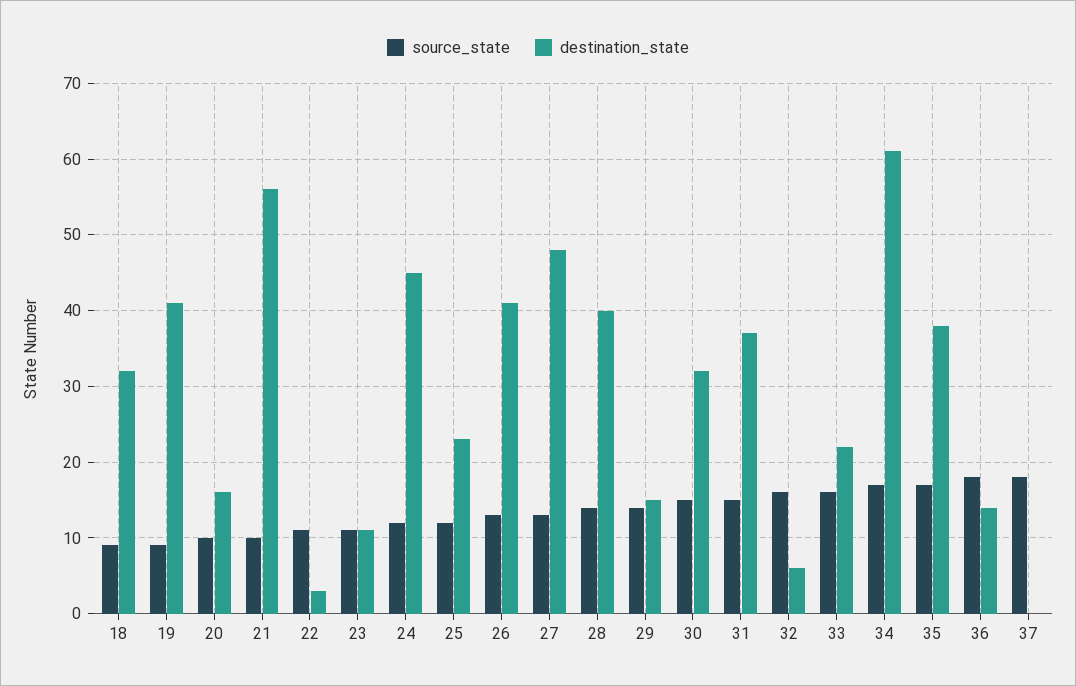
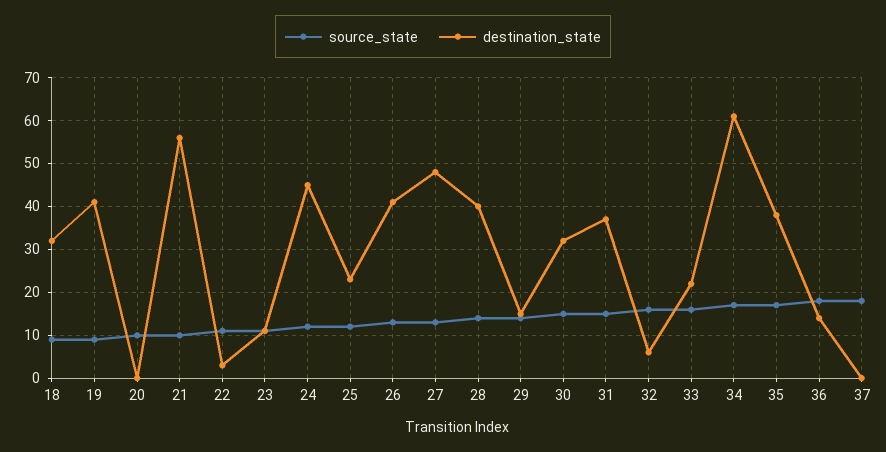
  {
    "source_state": {
      "18": 9,
      "19": 9,
      "20": 10,
      "21": 10,
      "22": 11,
      "23": 11,
      "24": 12,
      "25": 12,
      "26": 13,
      "27": 13,
      "28": 14,
      "29": 14,
      "30": 15,
      "31": 15,
      "32": 16,
      "33": 16,
      "34": 17,
      "35": 17,
      "36": 18,
      "37": 18
    },
    "destination_state": {
      "18": 32,
      "19": 41,
-     "20": 16,
+     "20": 0,
      "21": 56,
      "22": 3,
      "23": 11,
      "24": 45,
      "25": 23,
      "26": 41,
      "27": 48,
      "28": 40,
      "29": 15,
      "30": 32,
      "31": 37,
      "32": 6,
      "33": 22,
      "34": 61,
      "35": 38,
      "36": 14,
      "37": 0
    }
  }

